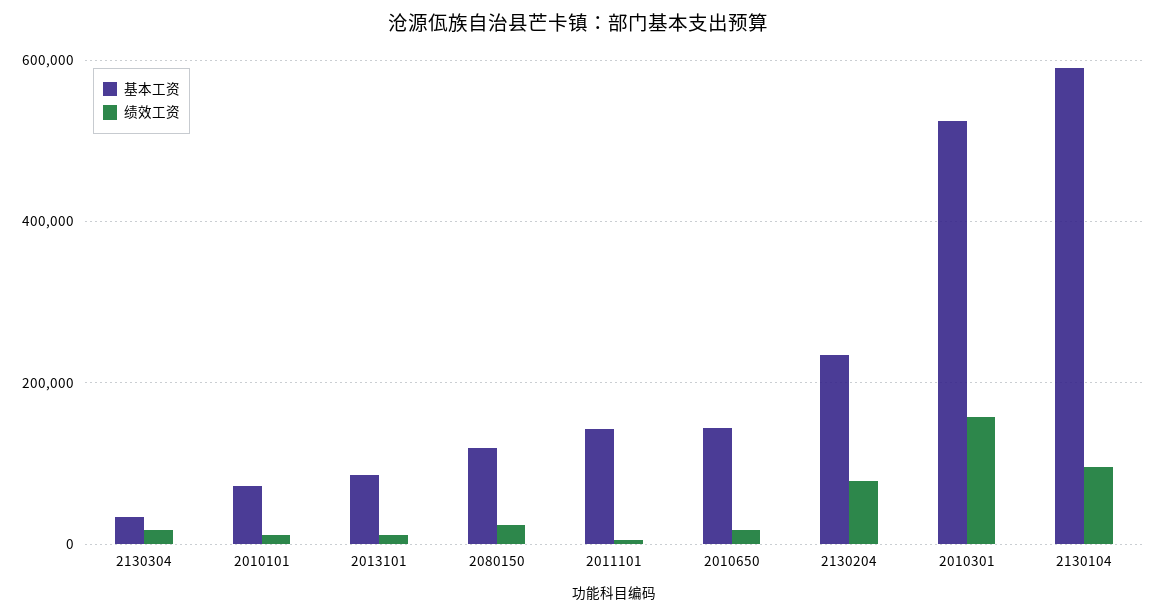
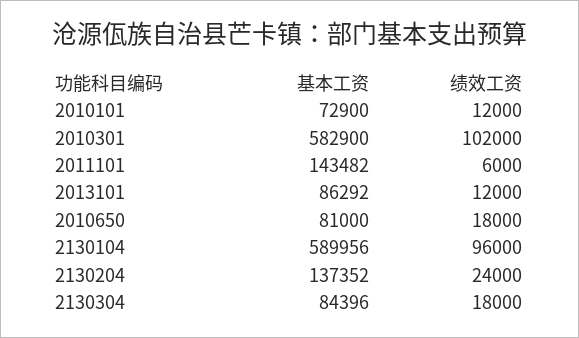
  {
    "基本工资": {
-     "2130304": 40000,
+     "2130304": 84396,
      "2010101": 72900,
      "2013101": 86292,
-     "2080150": 120000,
      "2011101": 143482,
-     "2010650": 140000,
+     "2010650": 81000,
-     "2130204": 240000,
+     "2130204": 137352,
-     "2010301": 520000,
+     "2010301": 582900,
      "2130104": 589956
    },
    "绩效工资": {
      "2130304": 18000,
      "2010101": 12000,
      "2013101": 12000,
-     "2080150": 20000,
      "2011101": 6000,
      "2010650": 18000,
-     "2130204": 80000,
+     "2130204": 24000,
-     "2010301": 160000,
+     "2010301": 102000,
      "2130104": 96000
    }
  }

